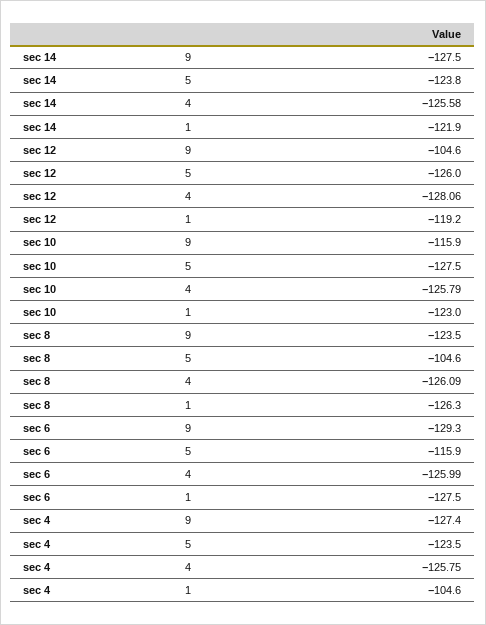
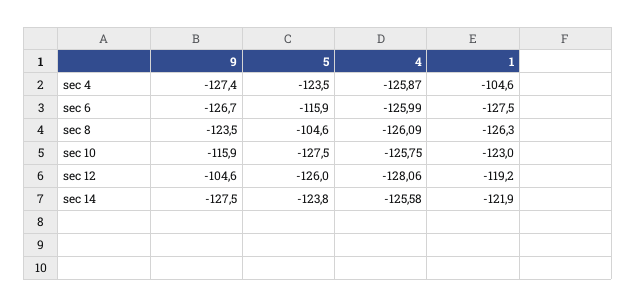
  {
    "sec 14": {
      "9": -127.5,
      "5": -123.8,
      "4": -125.58,
      "1": -121.9
    },
    "sec 12": {
      "9": -104.6,
      "5": -126,
      "4": -128.06,
      "1": -119.2
    },
    "sec 10": {
      "9": -115.9,
      "5": -127.5,
-     "4": -125.79,
+     "4": -125.75,
      "1": -123
    },
    "sec 8": {
      "9": -123.5,
      "5": -104.6,
      "4": -126.09,
      "1": -126.3
    },
    "sec 6": {
-     "9": -129.3,
+     "9": -126.7,
      "5": -115.9,
      "4": -125.99,
      "1": -127.5
    },
    "sec 4": {
      "9": -127.4,
      "5": -123.5,
-     "4": -125.75,
+     "4": -125.87,
      "1": -104.6
    }
  }

